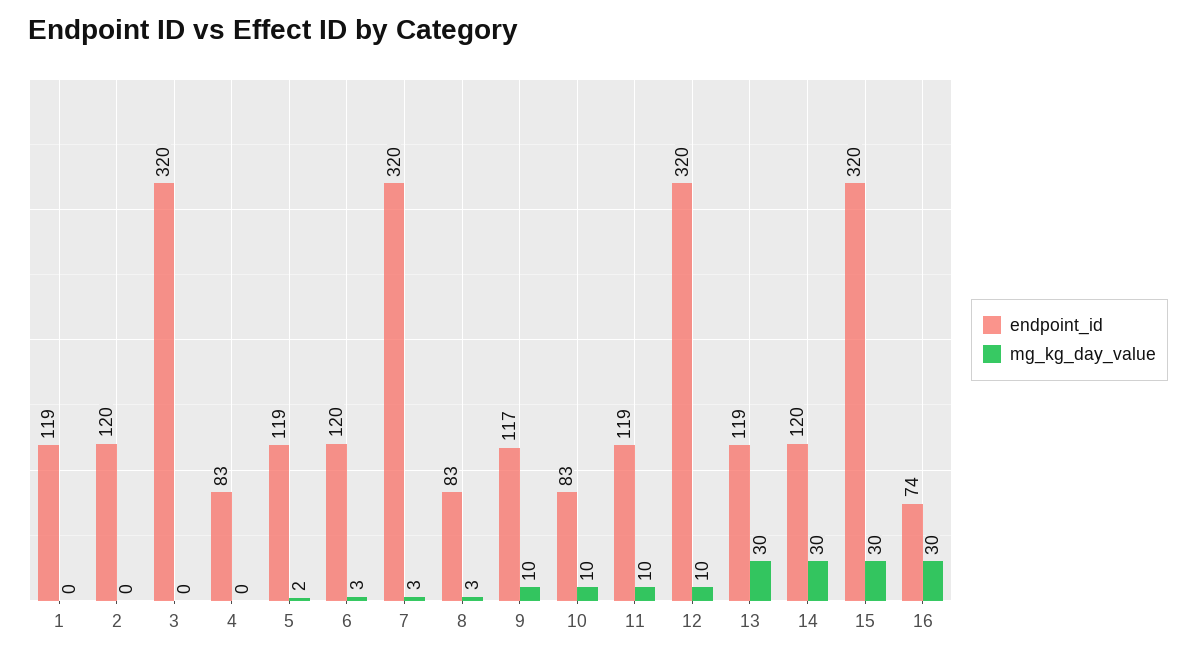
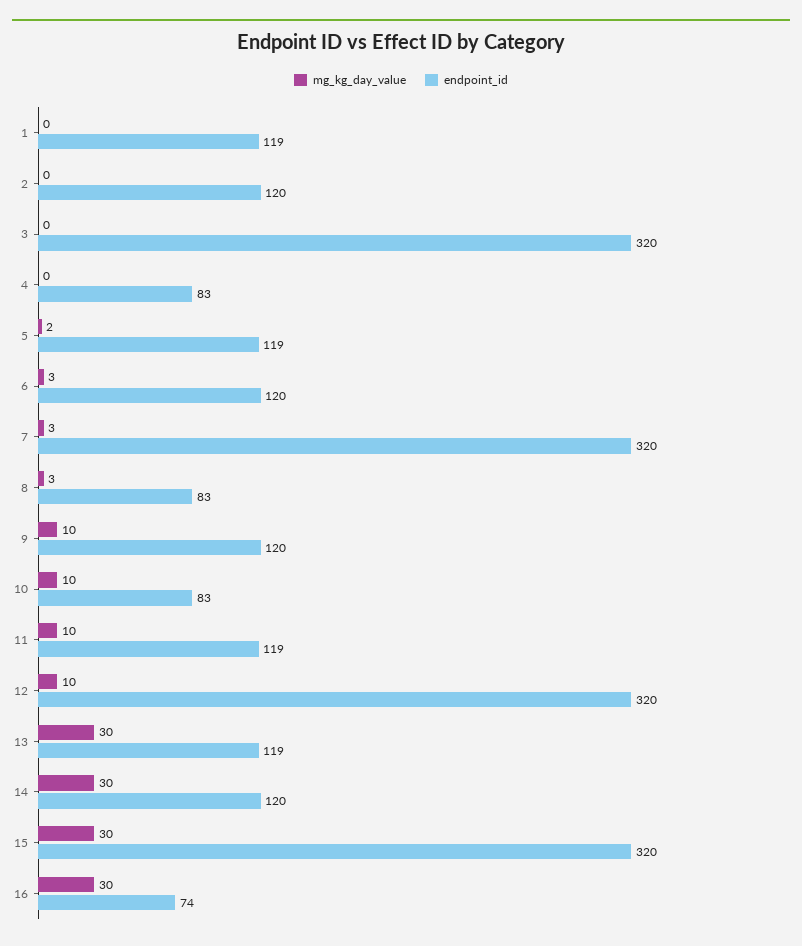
  {
    "endpoint_id": {
      "1": 119,
      "2": 120,
      "3": 320,
      "4": 83,
      "5": 119,
      "6": 120,
      "7": 320,
      "8": 83,
-     "9": 117,
+     "9": 120,
      "10": 83,
      "11": 119,
      "12": 320,
      "13": 119,
      "14": 120,
      "15": 320,
      "16": 74
    },
    "mg_kg_day_value": {
      "1": 0,
      "2": 0,
      "3": 0,
      "4": 0,
      "5": 2,
      "6": 3,
      "7": 3,
      "8": 3,
      "9": 10,
      "10": 10,
      "11": 10,
      "12": 10,
      "13": 30,
      "14": 30,
      "15": 30,
      "16": 30
    }
  }

